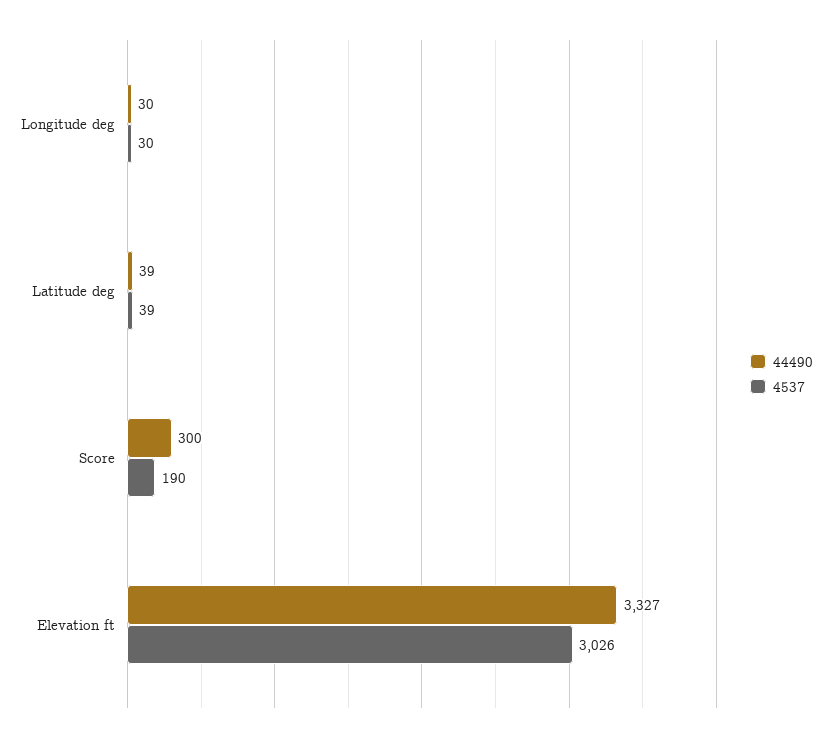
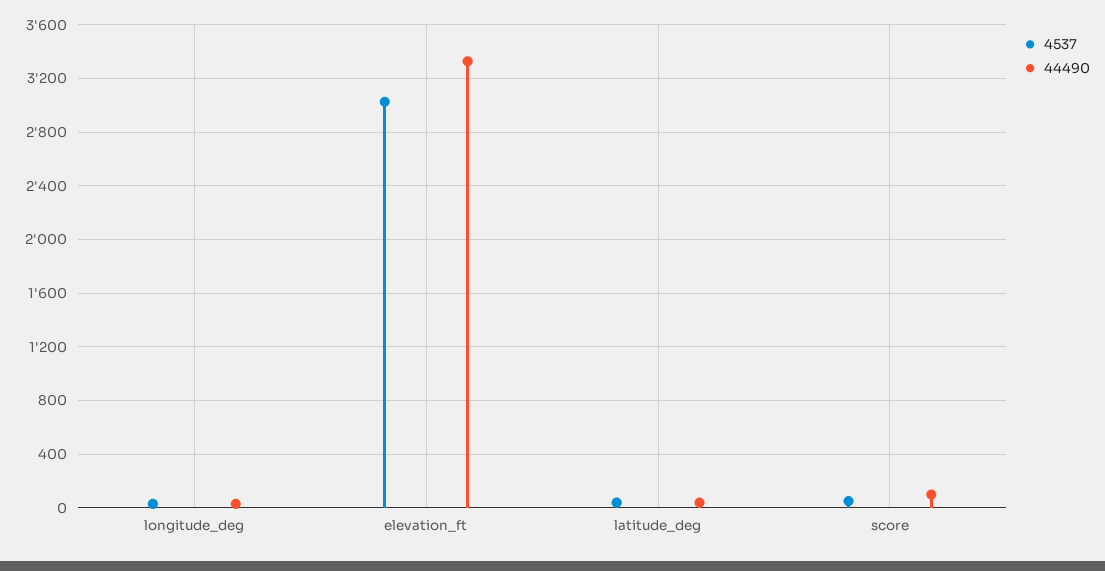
  {
    "44490": {
      "Longitude deg": 30,
      "Latitude deg": 39,
-     "Score": 300,
+     "Score": 100,
      "Elevation ft": 3327
    },
    "4537": {
      "Longitude deg": 30,
      "Latitude deg": 39,
-     "Score": 190,
+     "Score": 50,
      "Elevation ft": 3026
    }
  }

